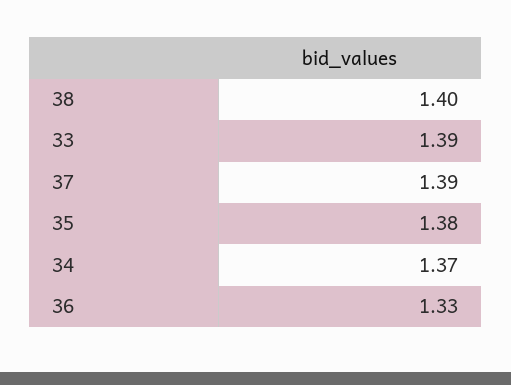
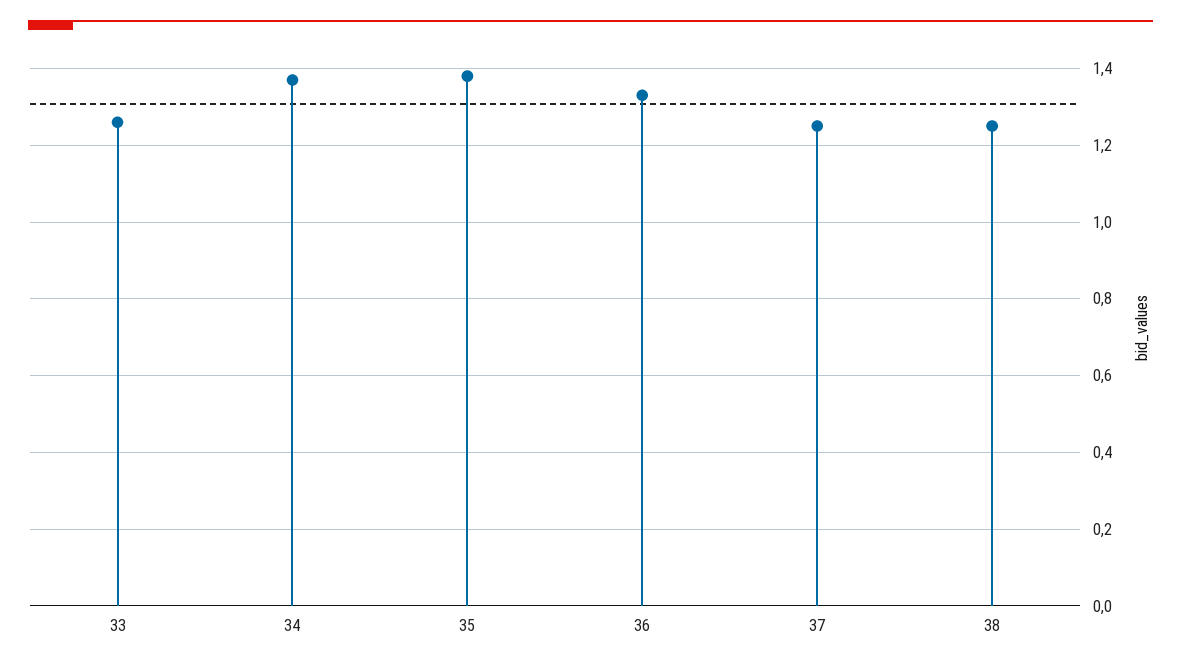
  {
-   "38": 1.4,
+   "38": 1.25,
-   "33": 1.39,
+   "33": 1.25,
-   "37": 1.39,
+   "37": 1.25,
    "35": 1.38,
    "34": 1.37,
    "36": 1.33
  }

